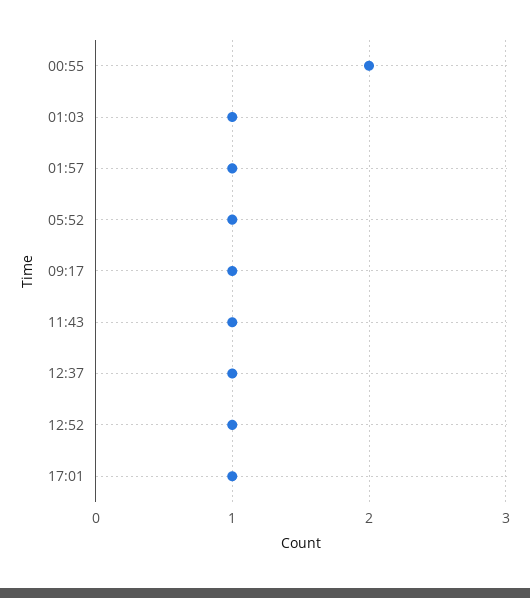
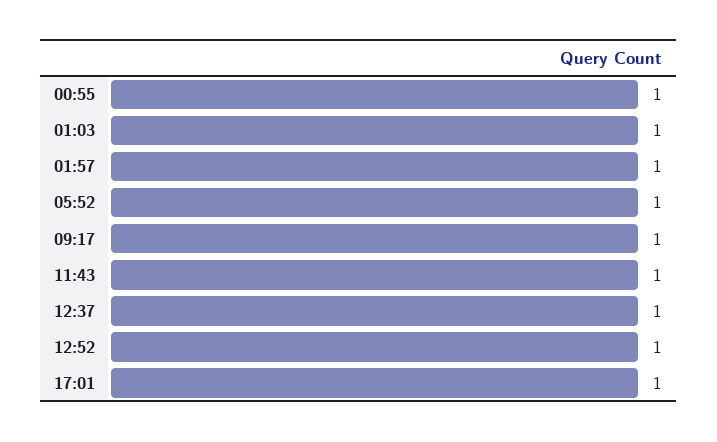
  {
-   "00:55": 2,
+   "00:55": 1,
    "01:03": 1,
    "01:57": 1,
    "05:52": 1,
    "09:17": 1,
    "11:43": 1,
    "12:37": 1,
    "12:52": 1,
    "17:01": 1
  }

